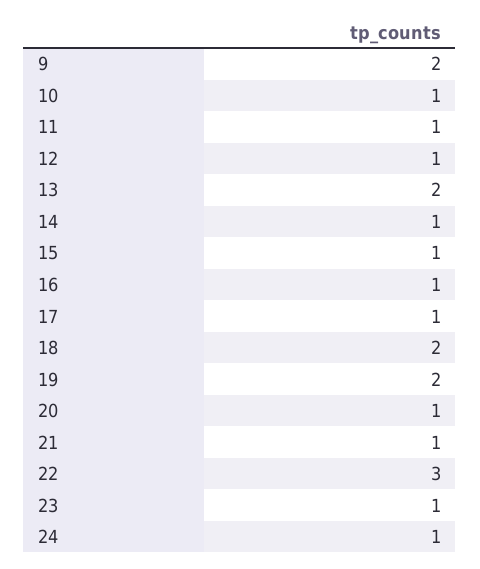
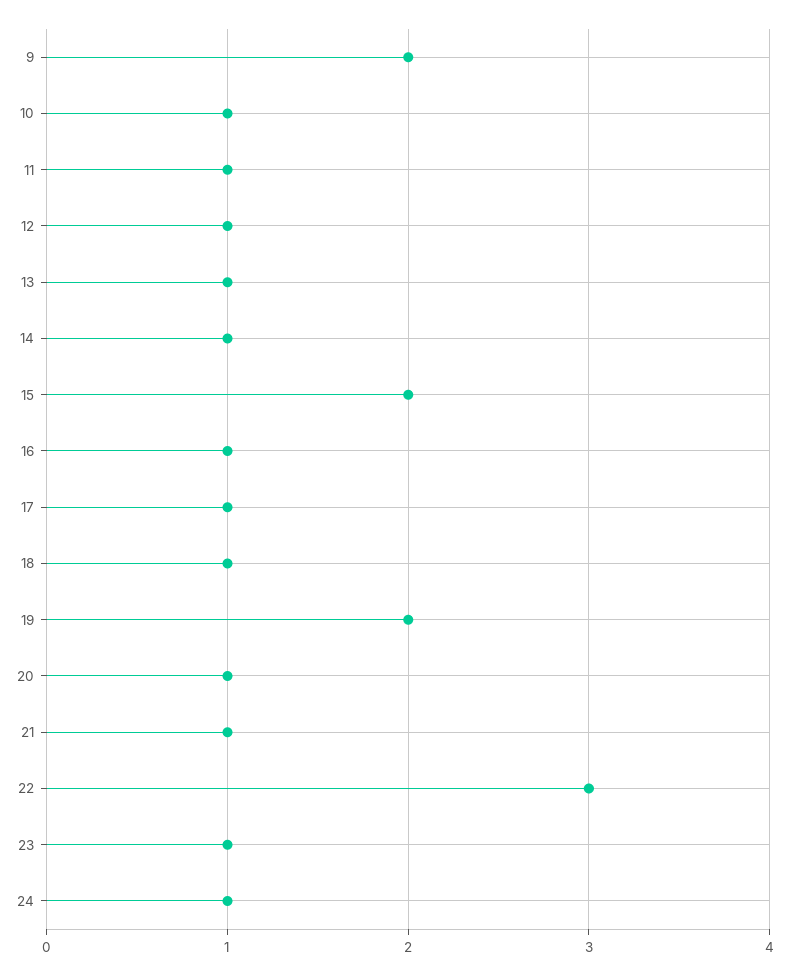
  {
    "9": 2,
    "10": 1,
    "11": 1,
    "12": 1,
-   "13": 2,
+   "13": 1,
    "14": 1,
-   "15": 1,
+   "15": 2,
    "16": 1,
    "17": 1,
-   "18": 2,
+   "18": 1,
    "19": 2,
    "20": 1,
    "21": 1,
    "22": 3,
    "23": 1,
    "24": 1
  }

